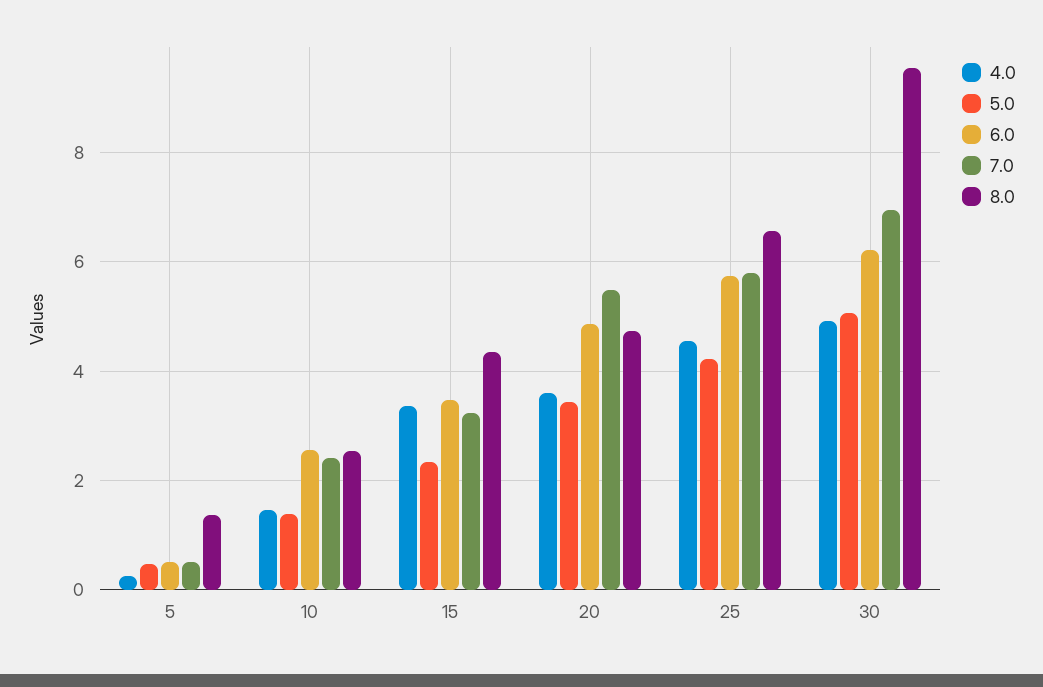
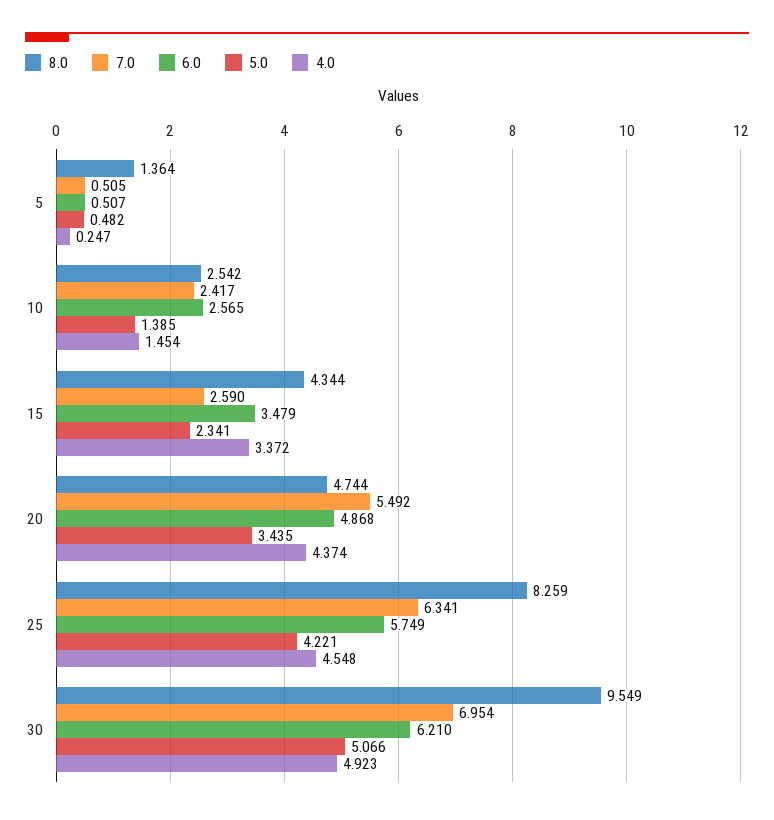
  {
    "4.0": {
      "5": 0.247,
      "10": 1.454,
      "15": 3.372,
-     "20": 3.6,
+     "20": 4.374,
      "25": 4.548,
      "30": 4.923
    },
    "5.0": {
      "5": 0.482,
      "10": 1.385,
      "15": 2.341,
      "20": 3.435,
      "25": 4.221,
      "30": 5.066
    },
    "6.0": {
      "5": 0.507,
      "10": 2.565,
      "15": 3.479,
      "20": 4.868,
      "25": 5.749,
      "30": 6.21
    },
    "7.0": {
      "5": 0.505,
      "10": 2.417,
-     "15": 3.2,
+     "15": 2.59,
      "20": 5.492,
-     "25": 5.8,
+     "25": 6.341,
      "30": 6.954
    },
    "8.0": {
      "5": 1.364,
      "10": 2.542,
      "15": 4.344,
      "20": 4.744,
-     "25": 6.6,
+     "25": 8.259,
      "30": 9.549
    }
  }

